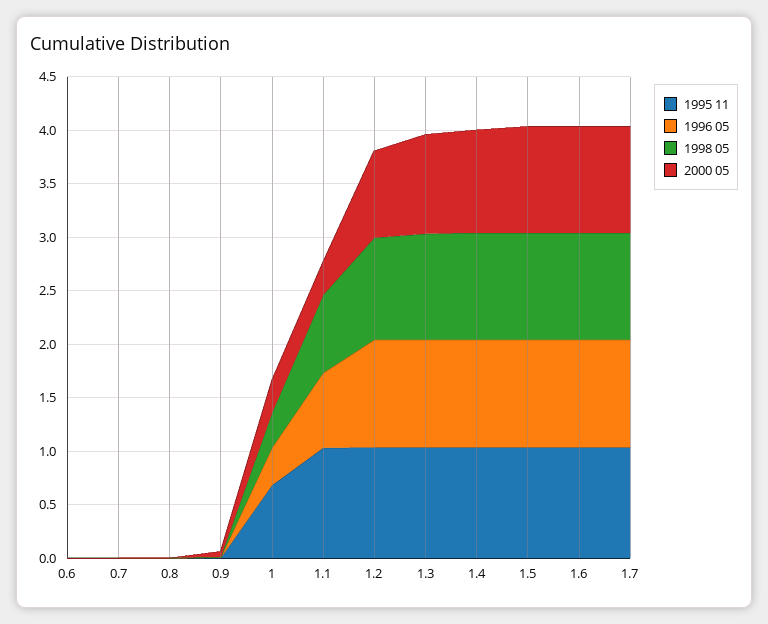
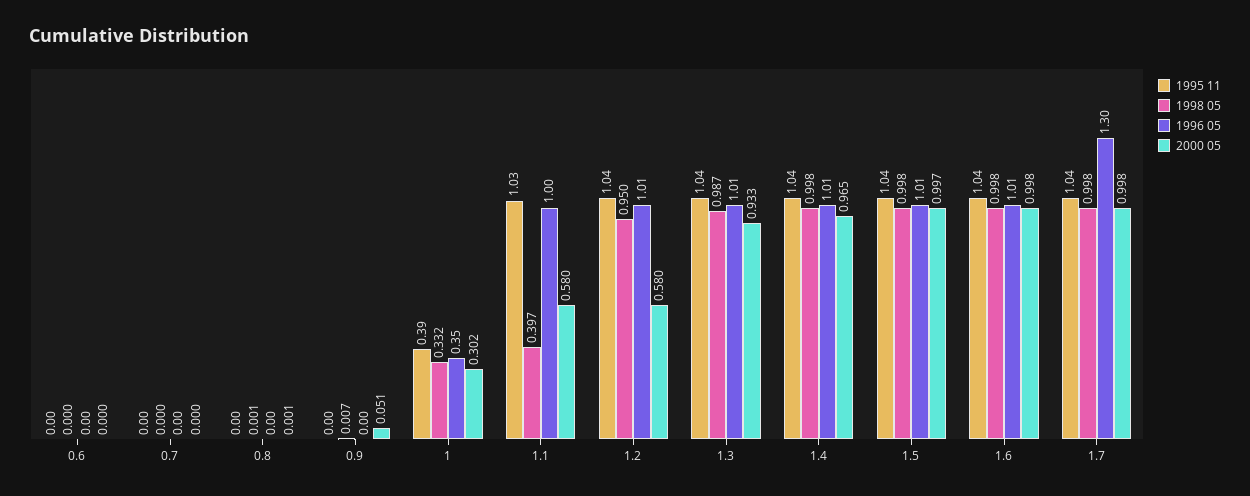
  {
    "1995 11": {
      "0.6": 0,
      "0.7": 0,
      "0.8": 0,
      "0.9": 0,
-     "1": 0.7,
+     "1": 0.39,
      "1.1": 1.03,
      "1.2": 1.04,
      "1.3": 1.04,
      "1.4": 1.04,
      "1.5": 1.04,
      "1.6": 1.04,
      "1.7": 1.04
    },
    "1996 05": {
      "0.6": 0,
      "0.7": 0,
      "0.8": 0,
      "0.9": 0,
      "1": 0.35,
-     "1.1": 0.7,
+     "1.1": 1,
      "1.2": 1.01,
      "1.3": 1.01,
      "1.4": 1.01,
      "1.5": 1.01,
      "1.6": 1.01,
-     "1.7": 1
+     "1.7": 1.3
    },
    "1998 05": {
      "0.6": 0,
      "0.7": 0,
      "0.8": 0.001,
      "0.9": 0.007,
      "1": 0.332,
-     "1.1": 0.7,
+     "1.1": 0.397,
      "1.2": 0.95,
      "1.3": 0.987,
      "1.4": 0.998,
      "1.5": 0.998,
      "1.6": 0.998,
      "1.7": 0.998
    },
    "2000 05": {
      "0.6": 0,
      "0.7": 0,
      "0.8": 0.001,
      "0.9": 0.051,
      "1": 0.302,
-     "1.1": 0.3,
+     "1.1": 0.58,
-     "1.2": 0.8,
+     "1.2": 0.58,
      "1.3": 0.933,
      "1.4": 0.965,
      "1.5": 0.997,
      "1.6": 0.998,
      "1.7": 0.998
    }
  }

